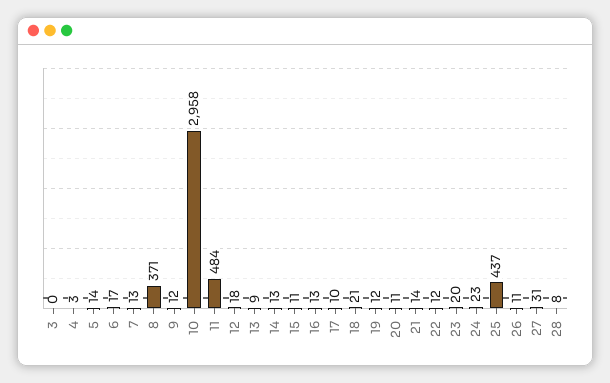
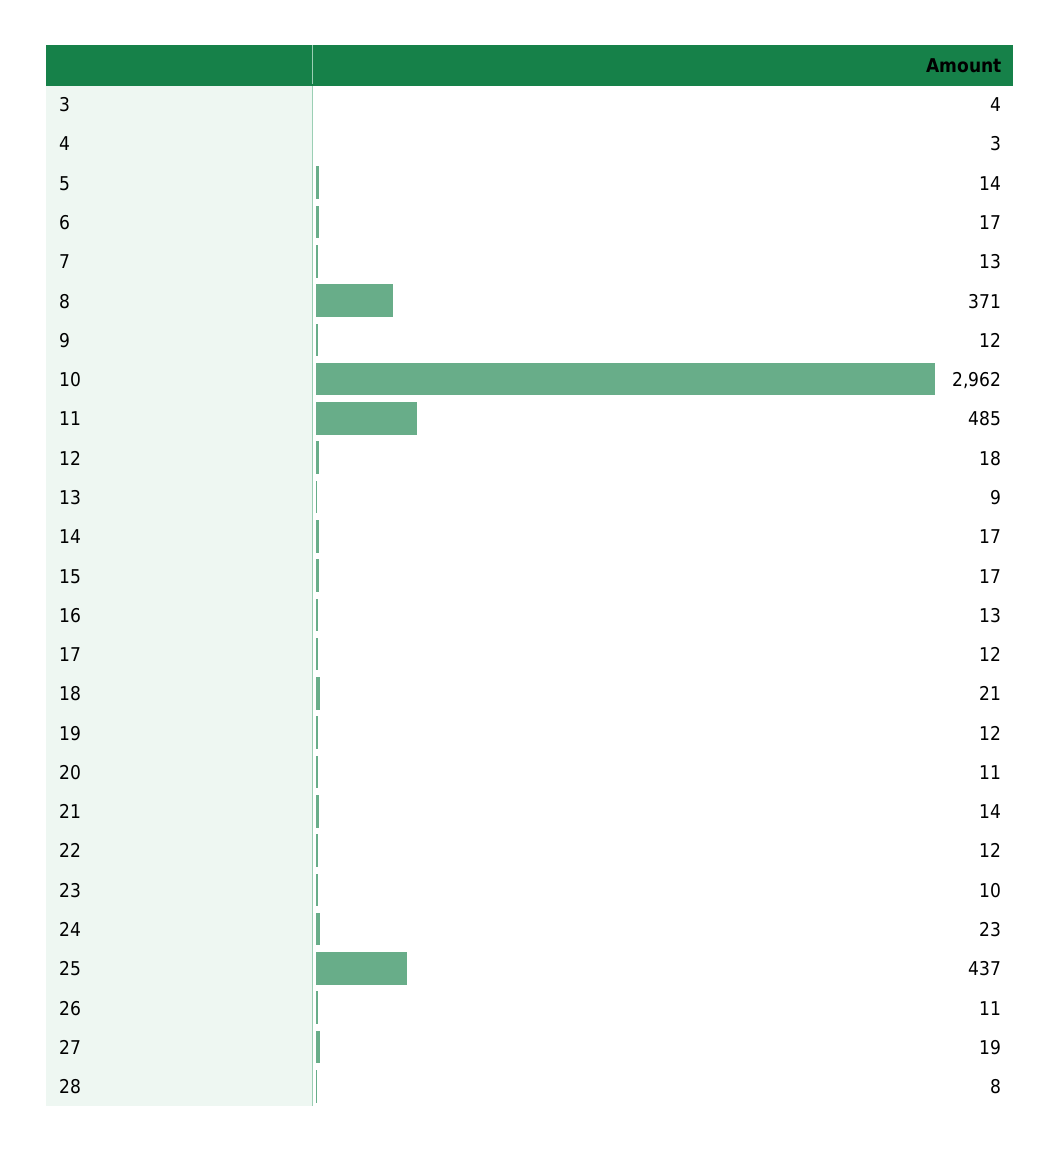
  {
-   "3": 0,
+   "3": 4,
    "4": 3,
    "5": 14,
    "6": 17,
    "7": 13,
    "8": 371,
    "9": 12,
-   "10": 2958,
+   "10": 2962,
-   "11": 484,
+   "11": 485,
    "12": 18,
    "13": 9,
-   "14": 13,
+   "14": 17,
-   "15": 11,
+   "15": 17,
    "16": 13,
-   "17": 10,
+   "17": 12,
    "18": 21,
    "19": 12,
    "20": 11,
    "21": 14,
    "22": 12,
-   "23": 20,
+   "23": 10,
    "24": 23,
    "25": 437,
    "26": 11,
-   "27": 31,
+   "27": 19,
    "28": 8
  }

